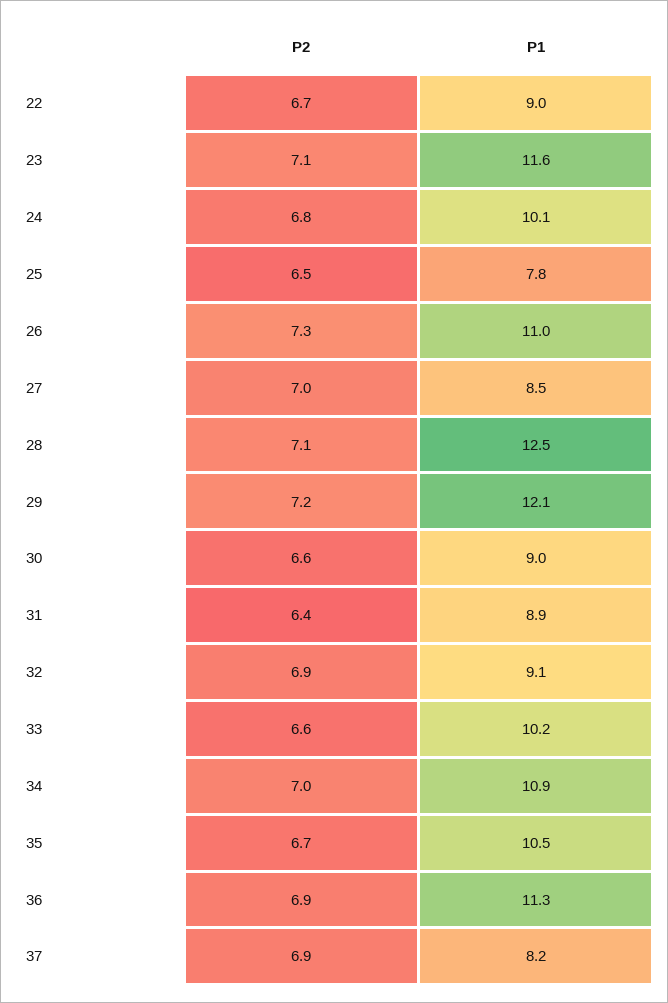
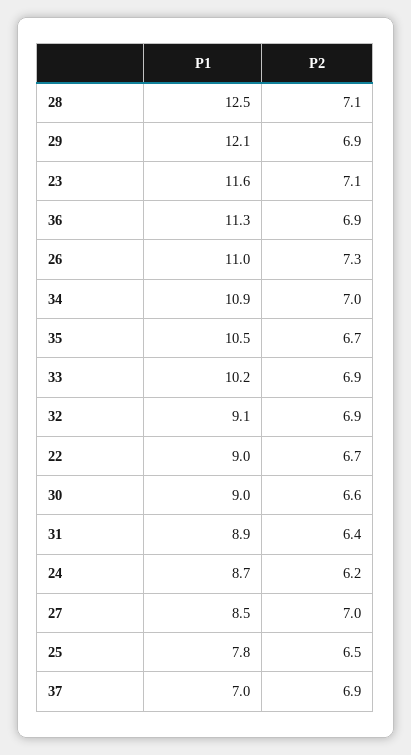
  {
    "P2": {
      "22": 6.7,
      "23": 7.1,
-     "24": 6.8,
+     "24": 6.2,
      "25": 6.5,
      "26": 7.3,
      "27": 7,
      "28": 7.1,
-     "29": 7.2,
+     "29": 6.9,
      "30": 6.6,
      "31": 6.4,
      "32": 6.9,
-     "33": 6.6,
+     "33": 6.9,
      "34": 7,
      "35": 6.7,
      "36": 6.9,
      "37": 6.9
    },
    "P1": {
      "22": 9,
      "23": 11.6,
-     "24": 10.1,
+     "24": 8.7,
      "25": 7.8,
      "26": 11,
      "27": 8.5,
      "28": 12.5,
      "29": 12.1,
      "30": 9,
      "31": 8.9,
      "32": 9.1,
      "33": 10.2,
      "34": 10.9,
      "35": 10.5,
      "36": 11.3,
-     "37": 8.2
+     "37": 7
    }
  }

